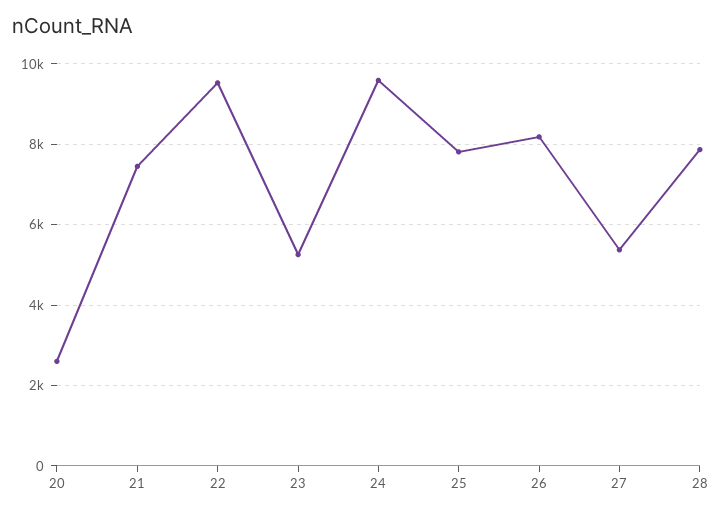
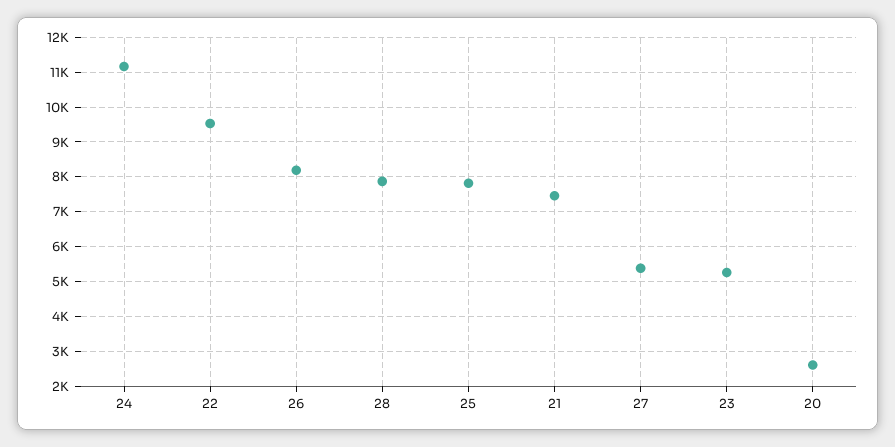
  {
    "20": 2600,
    "21": 7400,
    "22": 9600,
    "23": 5200,
-   "24": 9600,
+   "24": 11200,
    "25": 7800,
    "26": 8200,
    "27": 5400,
    "28": 7800
  }

